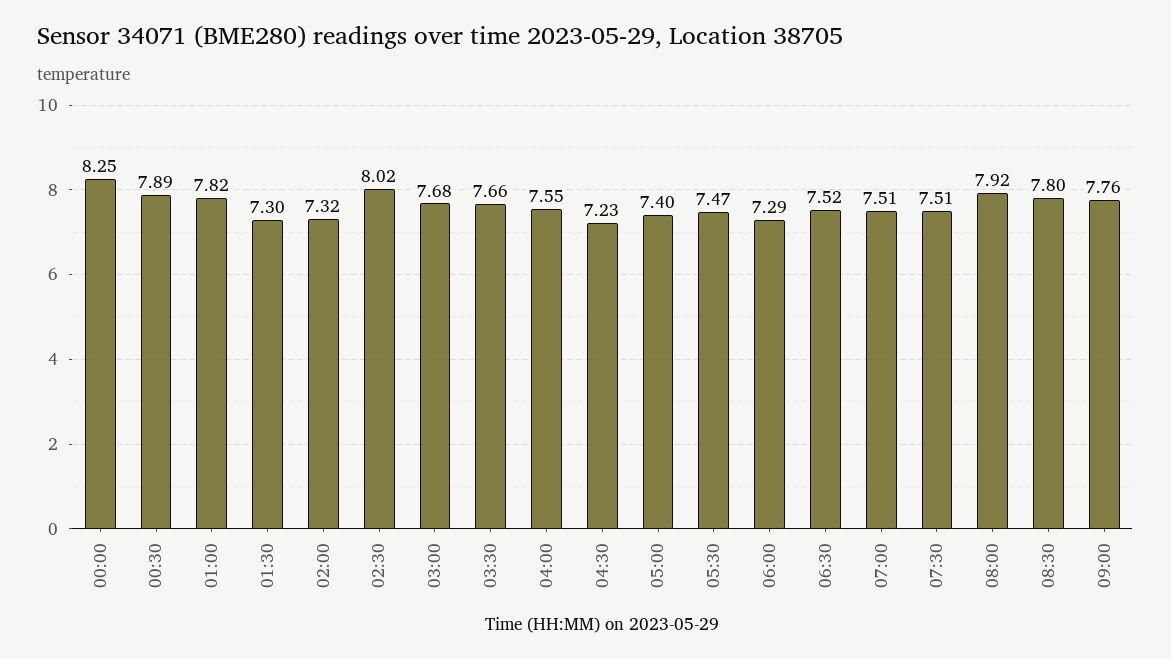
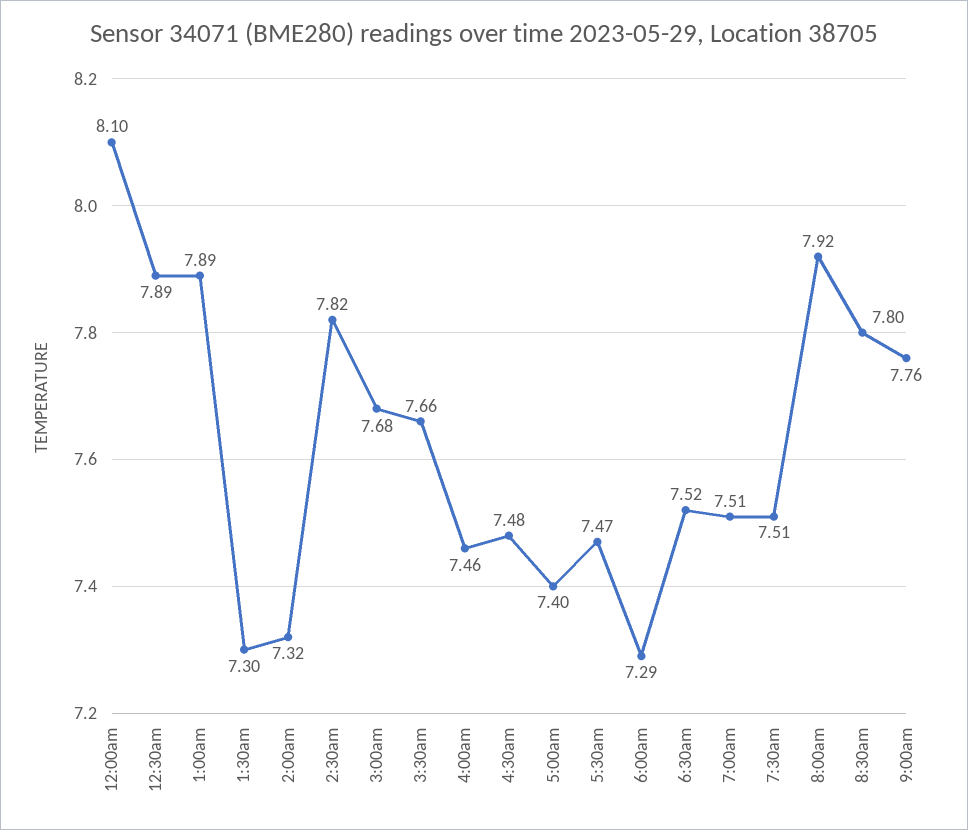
  {
-   "00:00": 8.25,
+   "00:00": 8.1,
    "00:30": 7.89,
-   "01:00": 7.82,
+   "01:00": 7.89,
    "01:30": 7.3,
    "02:00": 7.32,
-   "02:30": 8.02,
+   "02:30": 7.82,
    "03:00": 7.68,
    "03:30": 7.66,
-   "04:00": 7.55,
+   "04:00": 7.46,
-   "04:30": 7.23,
+   "04:30": 7.48,
    "05:00": 7.4,
    "05:30": 7.47,
    "06:00": 7.29,
    "06:30": 7.52,
    "07:00": 7.51,
    "07:30": 7.51,
    "08:00": 7.92,
    "08:30": 7.8,
    "09:00": 7.76
  }

